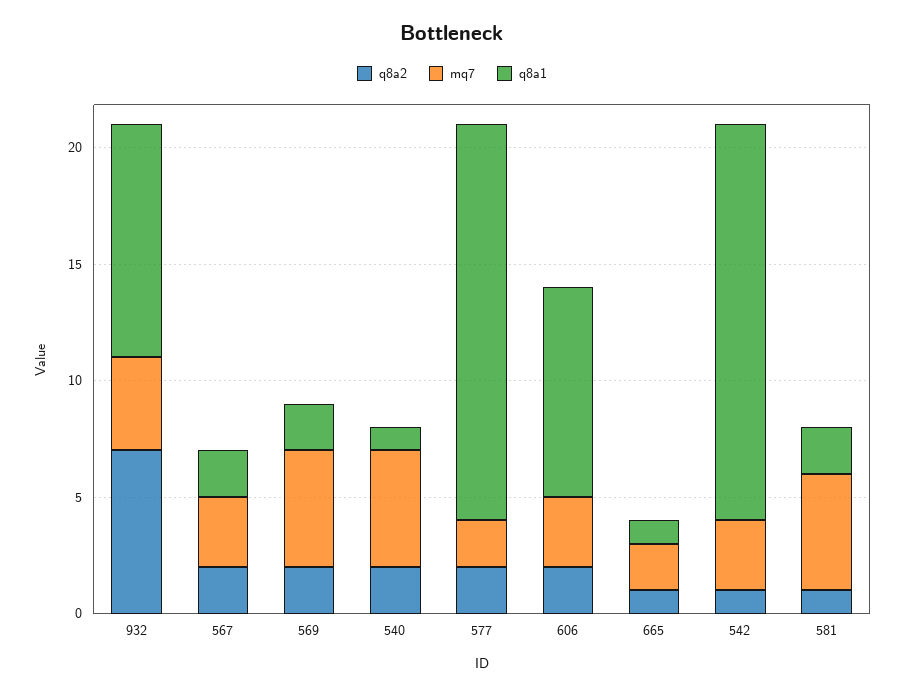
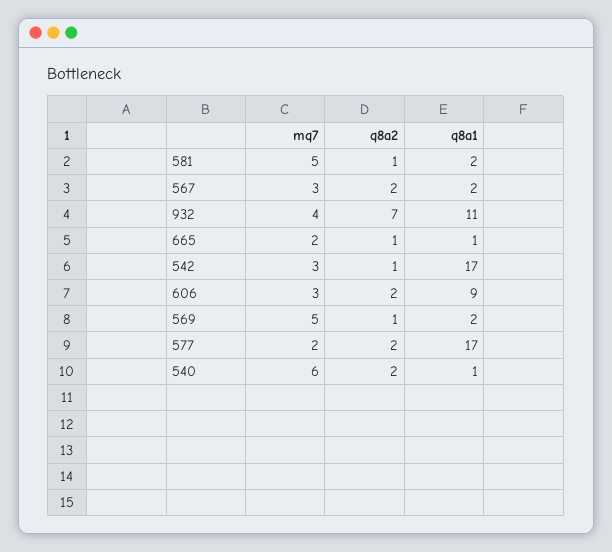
  {
    "q8a2": {
      "932": 7,
      "567": 2,
-     "569": 2,
+     "569": 1,
      "540": 2,
      "577": 2,
      "606": 2,
      "665": 1,
      "542": 1,
      "581": 1
    },
    "mq7": {
      "932": 4,
      "567": 3,
      "569": 5,
-     "540": 5,
+     "540": 6,
      "577": 2,
      "606": 3,
      "665": 2,
      "542": 3,
      "581": 5
    },
    "q8a1": {
-     "932": 10,
+     "932": 11,
      "567": 2,
      "569": 2,
      "540": 1,
      "577": 17,
      "606": 9,
      "665": 1,
      "542": 17,
      "581": 2
    }
  }

